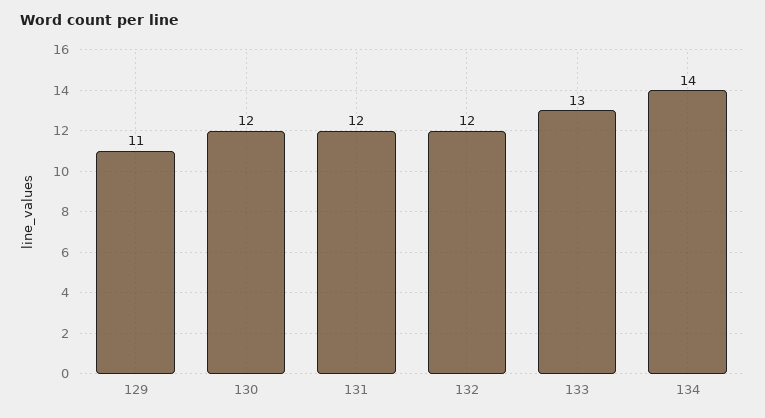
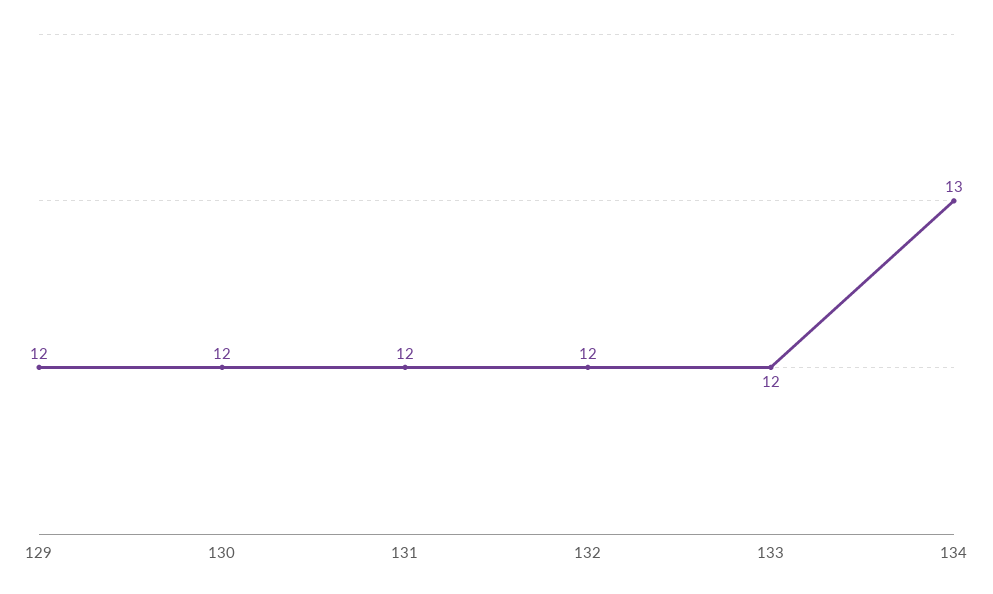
  {
-   "129": 11,
+   "129": 12,
    "130": 12,
    "131": 12,
    "132": 12,
-   "133": 13,
+   "133": 12,
-   "134": 14
+   "134": 13
  }

